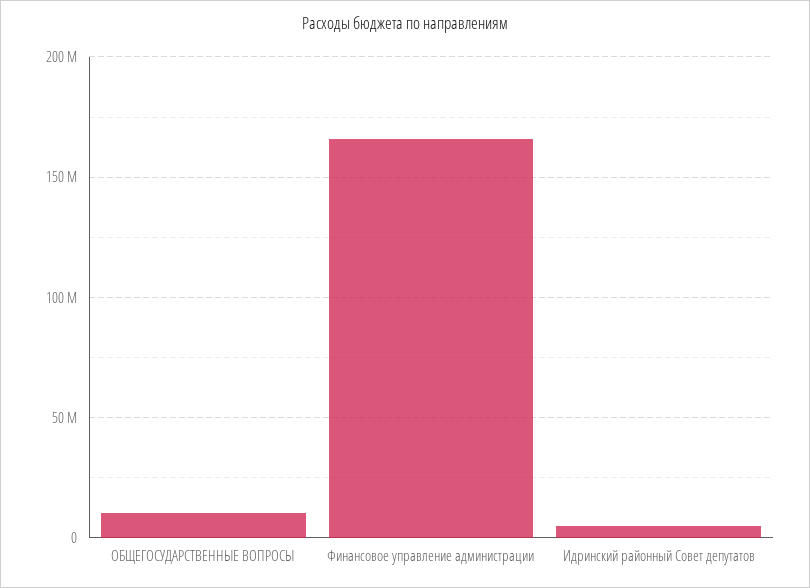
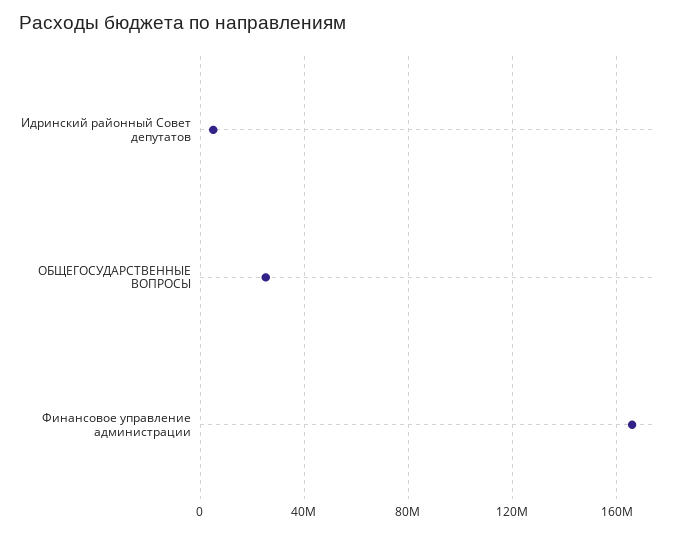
  {
-   "ОБЩЕГОСУДАРСТВЕННЫЕ ВОПРОСЫ": 10000000,
+   "ОБЩЕГОСУДАРСТВЕННЫЕ ВОПРОСЫ": 25000000,
    "Финансовое управление администрации": 165000000,
    "Идринский районный Совет депутатов": 5000000
  }

